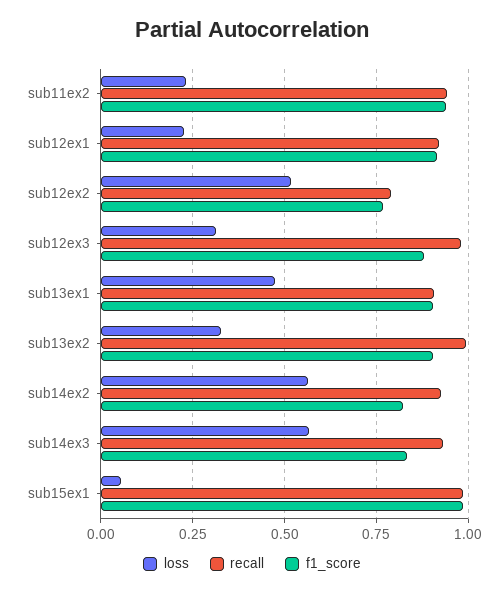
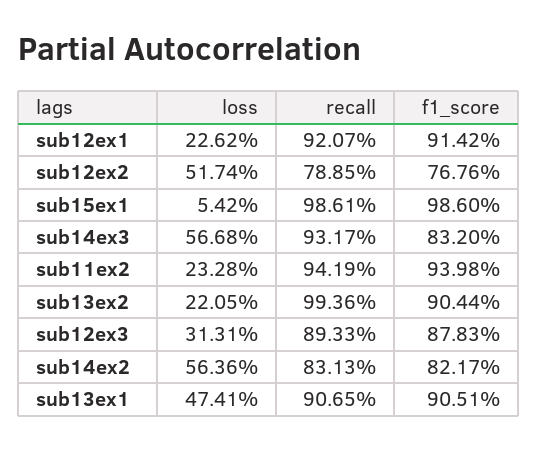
  {
    "loss": {
      "sub11ex2": 0.2328,
      "sub12ex1": 0.2262,
      "sub12ex2": 0.5174,
      "sub12ex3": 0.3131,
      "sub13ex1": 0.4741,
-     "sub13ex2": 0.325,
+     "sub13ex2": 0.2205,
      "sub14ex2": 0.5636,
      "sub14ex3": 0.5668,
      "sub15ex1": 0.0542
    },
    "recall": {
      "sub11ex2": 0.9419,
      "sub12ex1": 0.9207,
      "sub12ex2": 0.7885,
-     "sub12ex3": 0.975,
+     "sub12ex3": 0.8933,
      "sub13ex1": 0.9065,
      "sub13ex2": 0.9936,
-     "sub14ex2": 0.925,
+     "sub14ex2": 0.8313,
      "sub14ex3": 0.9317,
      "sub15ex1": 0.9861
    },
    "f1_score": {
      "sub11ex2": 0.9398,
      "sub12ex1": 0.9142,
      "sub12ex2": 0.7676,
      "sub12ex3": 0.8783,
      "sub13ex1": 0.9051,
      "sub13ex2": 0.9044,
      "sub14ex2": 0.8217,
      "sub14ex3": 0.832,
      "sub15ex1": 0.986
    }
  }

